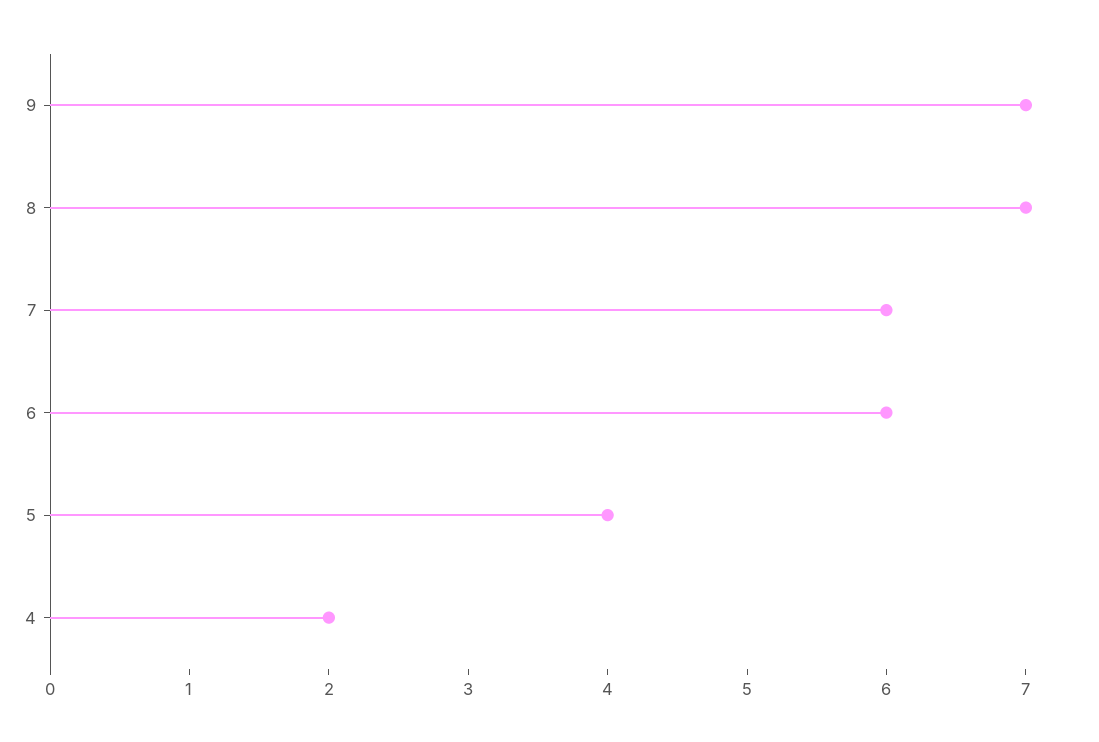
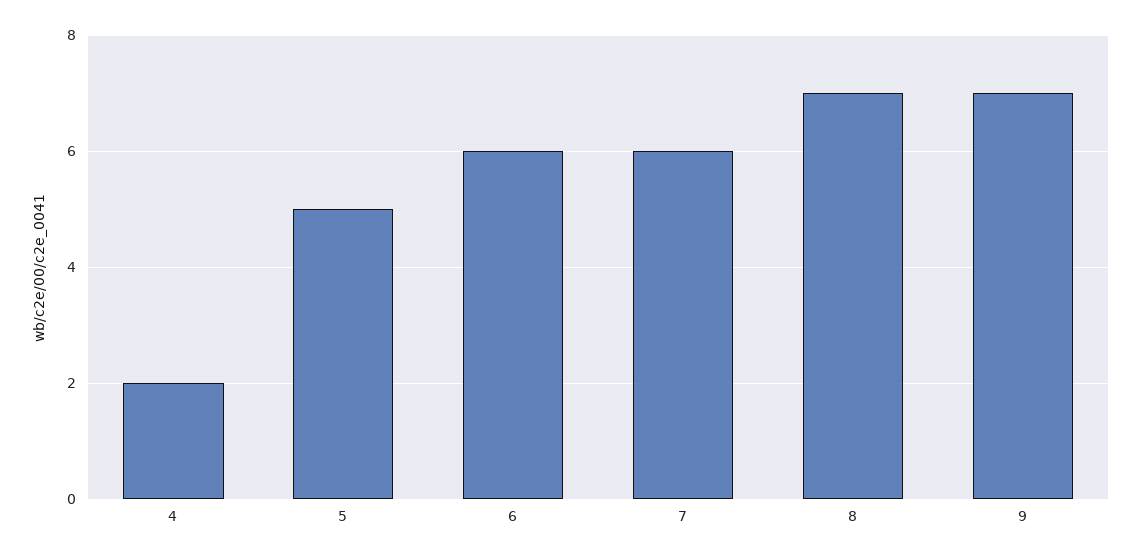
  {
    "9": 7,
    "8": 7,
    "7": 6,
    "6": 6,
-   "5": 4,
+   "5": 5,
    "4": 2
  }

